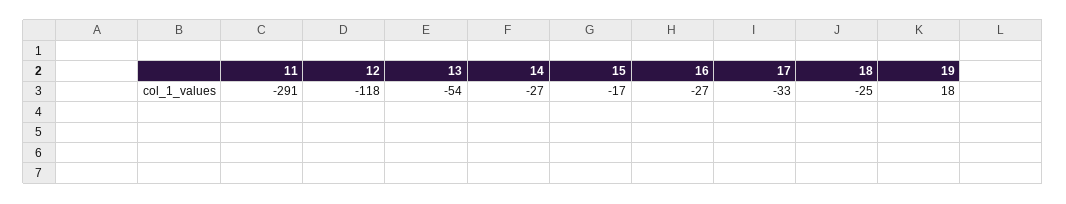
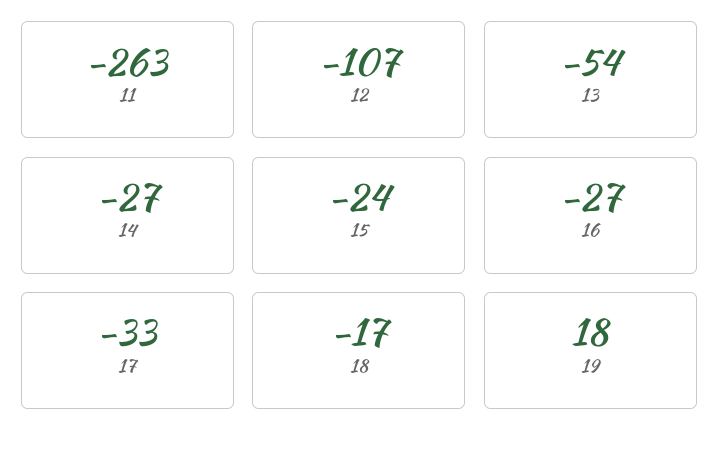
  {
-   "11": -291,
+   "11": -263,
-   "12": -118,
+   "12": -107,
    "13": -54,
    "14": -27,
-   "15": -17,
+   "15": -24,
    "16": -27,
    "17": -33,
-   "18": -25,
+   "18": -17,
    "19": 18
  }

